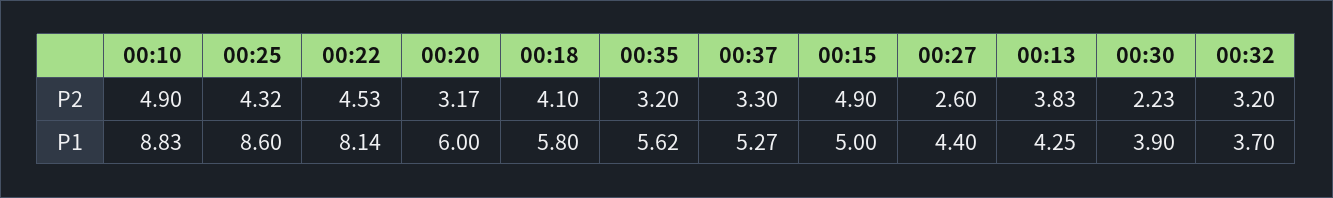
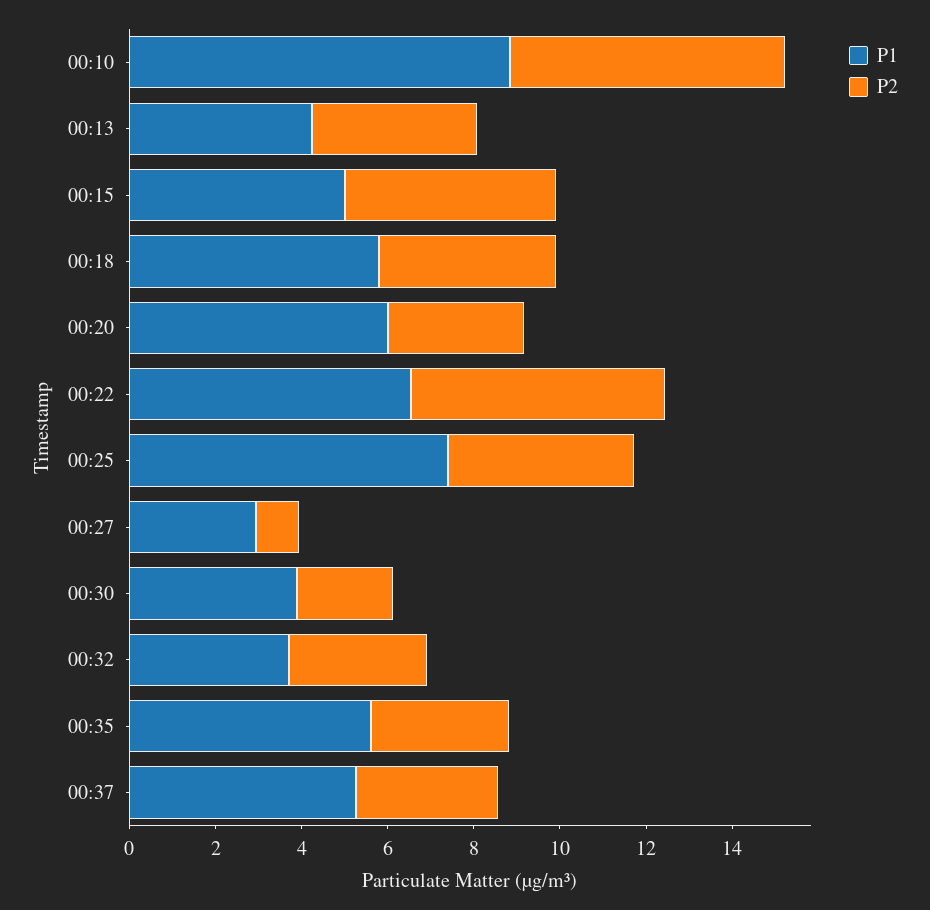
  {
    "P2": {
-     "00:10": 4.9,
+     "00:10": 6.5,
      "00:25": 4.32,
-     "00:22": 4.53,
+     "00:22": 6,
      "00:20": 3.17,
      "00:18": 4.1,
      "00:35": 3.2,
      "00:37": 3.3,
      "00:15": 4.9,
-     "00:27": 2.6,
+     "00:27": 1,
      "00:13": 3.83,
      "00:30": 2.23,
      "00:32": 3.2
    },
    "P1": {
      "00:10": 8.83,
-     "00:25": 8.6,
+     "00:25": 7.5,
-     "00:22": 8.14,
+     "00:22": 6.5,
      "00:20": 6,
      "00:18": 5.8,
      "00:35": 5.62,
      "00:37": 5.27,
      "00:15": 5,
-     "00:27": 4.4,
+     "00:27": 3,
      "00:13": 4.25,
      "00:30": 3.9,
      "00:32": 3.7
    }
  }

